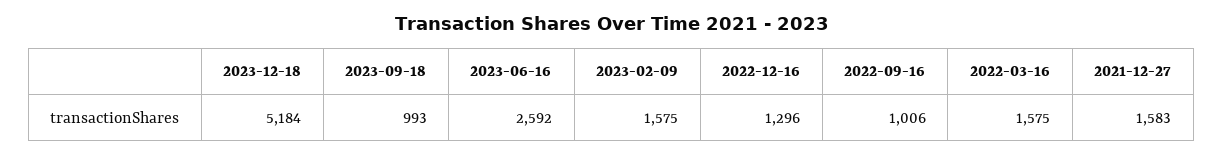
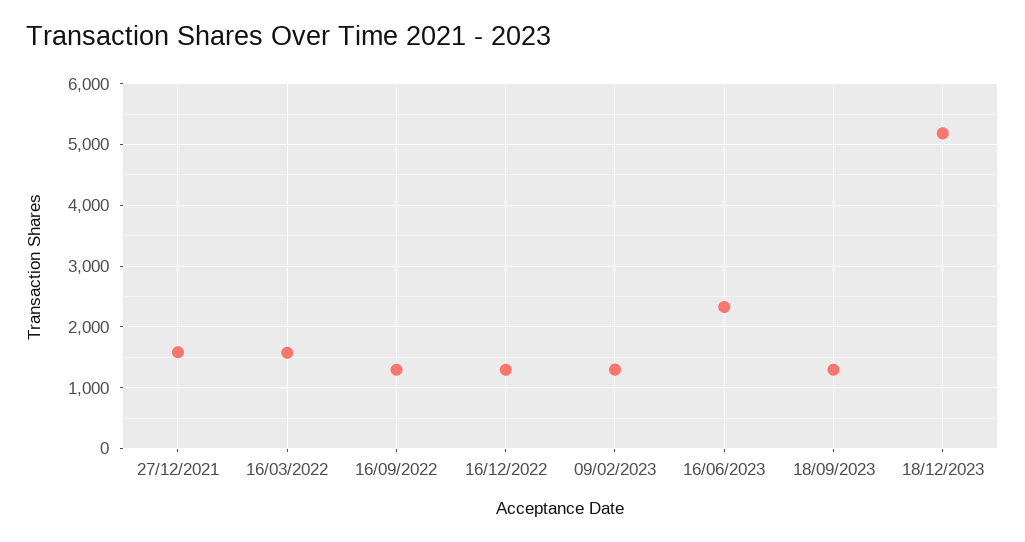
  {
    "2023-12-18": 5184,
-   "2023-09-18": 993,
+   "2023-09-18": 1300,
-   "2023-06-16": 2592,
+   "2023-06-16": 2300,
-   "2023-02-09": 1575,
+   "2023-02-09": 1300,
    "2022-12-16": 1296,
-   "2022-09-16": 1006,
+   "2022-09-16": 1300,
    "2022-03-16": 1575,
    "2021-12-27": 1583
  }

